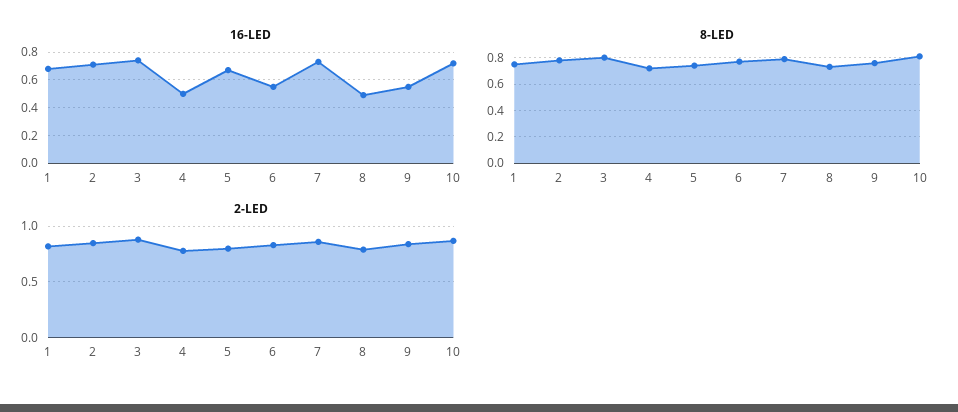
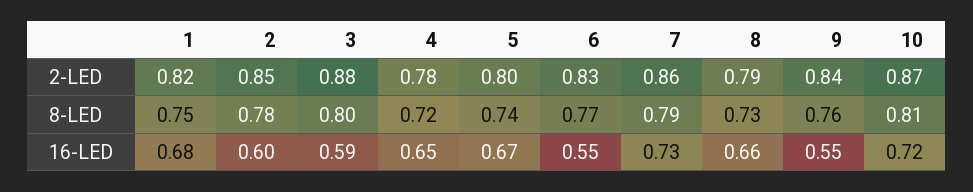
  {
    "16-LED": {
      "1": 0.68,
-     "2": 0.7,
+     "2": 0.6,
-     "3": 0.75,
+     "3": 0.59,
-     "4": 0.5,
+     "4": 0.65,
      "5": 0.67,
      "6": 0.55,
      "7": 0.73,
-     "8": 0.5,
+     "8": 0.66,
      "9": 0.55,
      "10": 0.72
    },
    "8-LED": {
      "1": 0.75,
      "2": 0.78,
      "3": 0.8,
      "4": 0.72,
      "5": 0.74,
      "6": 0.77,
      "7": 0.79,
      "8": 0.73,
      "9": 0.76,
      "10": 0.81
    },
    "2-LED": {
      "1": 0.82,
      "2": 0.85,
      "3": 0.88,
      "4": 0.78,
      "5": 0.8,
      "6": 0.83,
      "7": 0.86,
      "8": 0.79,
      "9": 0.84,
      "10": 0.87
    }
  }

